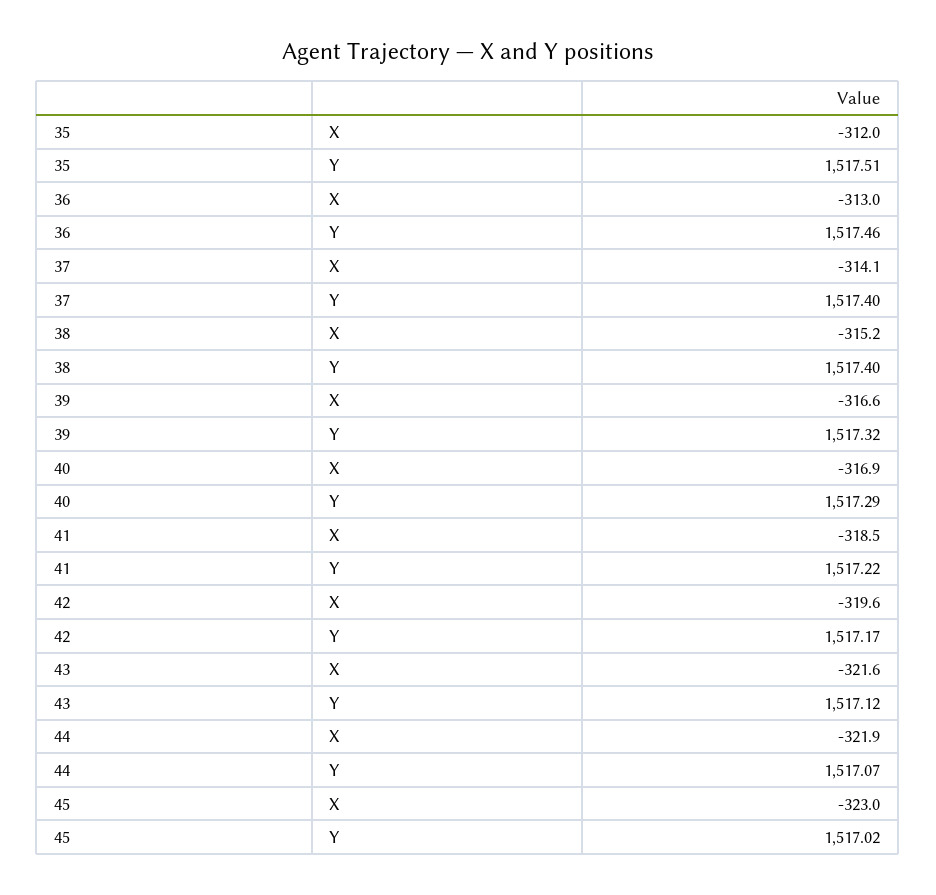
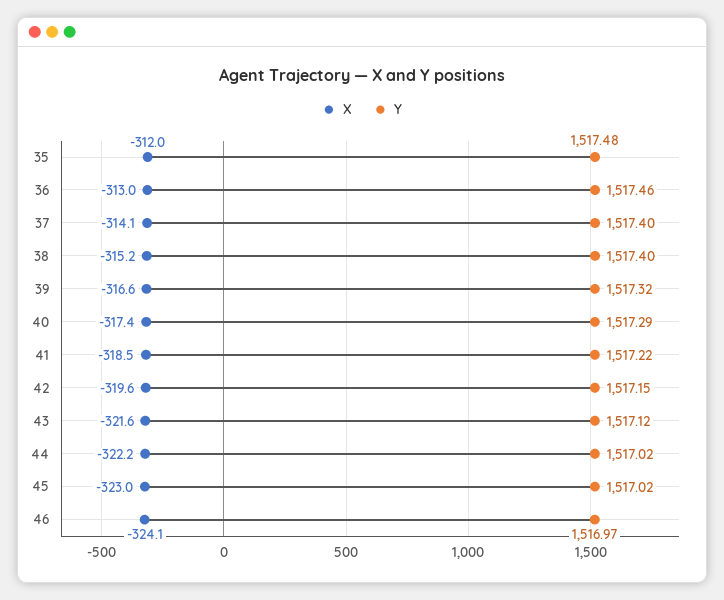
  {
    "X": {
      "35": -312,
      "36": -313,
      "37": -314.1,
      "38": -315.2,
      "39": -316.6,
-     "40": -316.9,
+     "40": -317.4,
      "41": -318.5,
      "42": -319.6,
      "43": -321.6,
-     "44": -321.9,
+     "44": -322.2,
-     "45": -323
+     "45": -323,
+     "46": -324.1
    },
    "Y": {
-     "35": 1517.51,
+     "35": 1517.48,
      "36": 1517.46,
      "37": 1517.4,
      "38": 1517.4,
      "39": 1517.32,
      "40": 1517.29,
      "41": 1517.22,
-     "42": 1517.17,
+     "42": 1517.15,
      "43": 1517.12,
-     "44": 1517.07,
+     "44": 1517.02,
-     "45": 1517.02
+     "45": 1517.02,
+     "46": 1516.97
    }
  }

